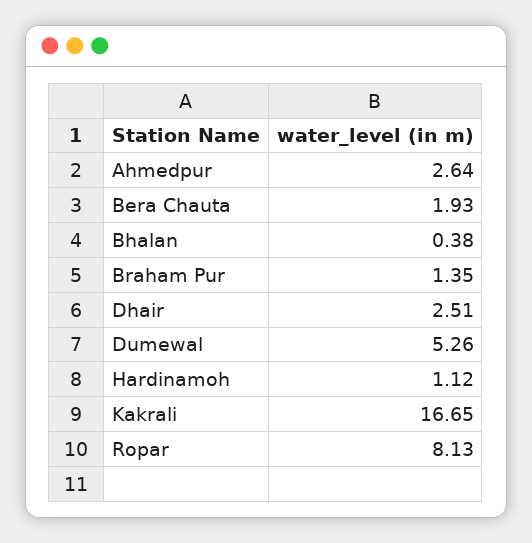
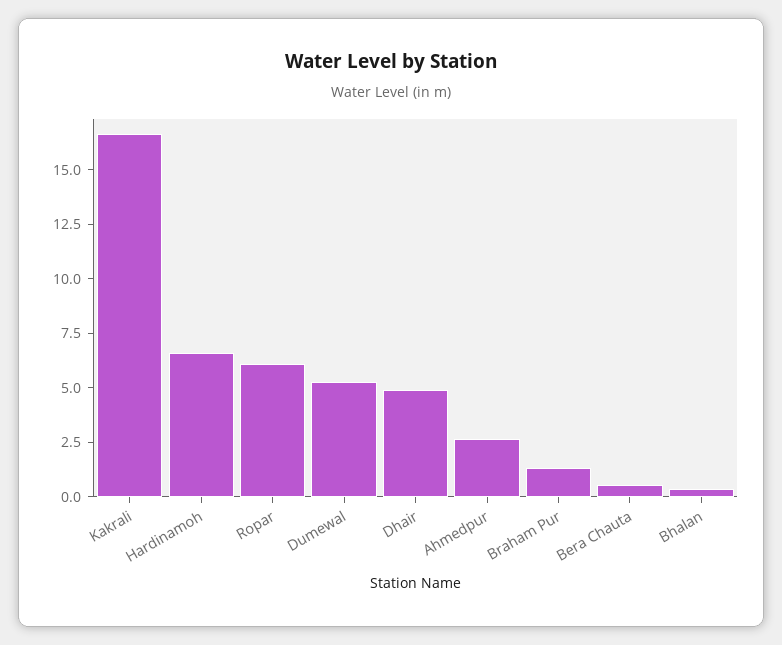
  {
    "Ahmedpur": 2.64,
-   "Bera Chauta": 1.93,
+   "Bera Chauta": 0.5,
    "Bhalan": 0.38,
    "Braham Pur": 1.35,
-   "Dhair": 2.51,
+   "Dhair": 5,
    "Dumewal": 5.26,
-   "Hardinamoh": 1.12,
+   "Hardinamoh": 6.5,
    "Kakrali": 16.65,
-   "Ropar": 8.13
+   "Ropar": 6
  }

